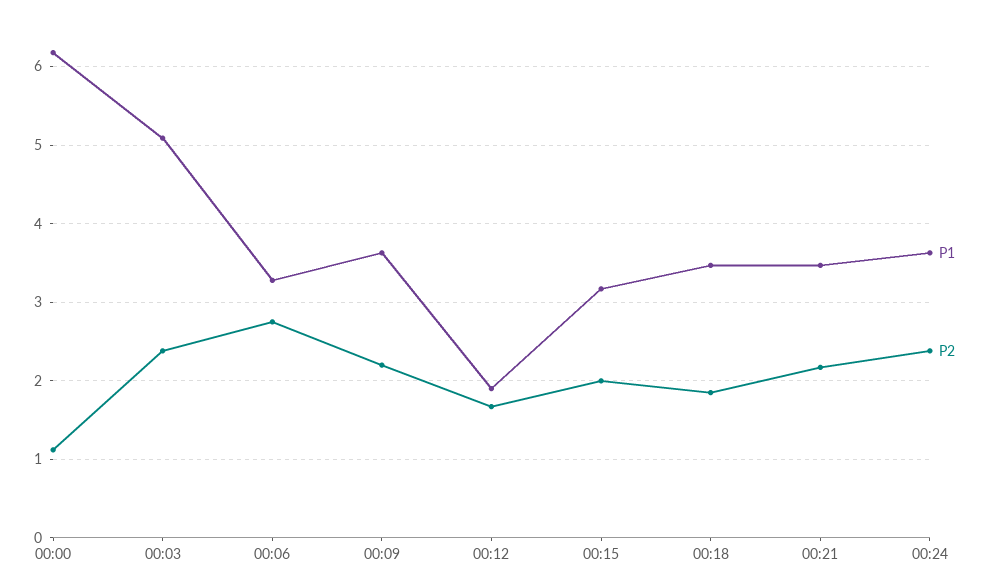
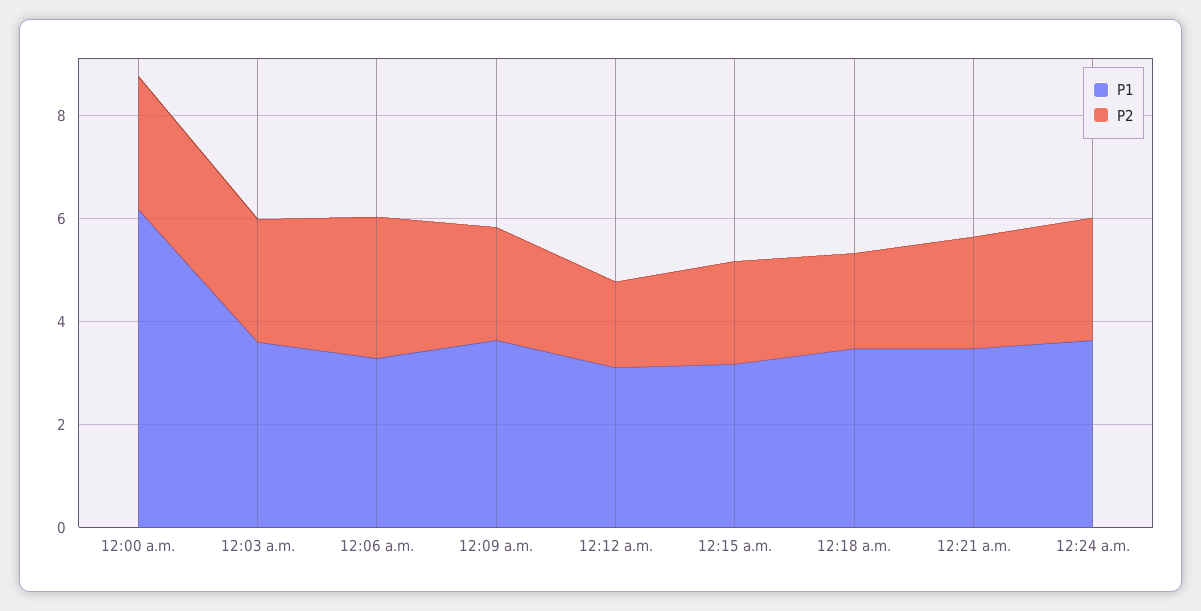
  {
    "P1": {
      "00:00": 6.2,
-     "00:03": 5.1,
+     "00:03": 3.5,
      "00:06": 3.3,
      "00:09": 3.6,
-     "00:12": 1.9,
+     "00:12": 3,
      "00:15": 3.2,
      "00:18": 3.5,
      "00:21": 3.5,
      "00:24": 3.6
    },
    "P2": {
-     "00:00": 1.1,
+     "00:00": 2.5,
      "00:03": 2.4,
      "00:06": 2.8,
      "00:09": 2.2,
      "00:12": 1.7,
      "00:15": 2,
      "00:18": 1.9,
      "00:21": 2.2,
      "00:24": 2.4
    }
  }

